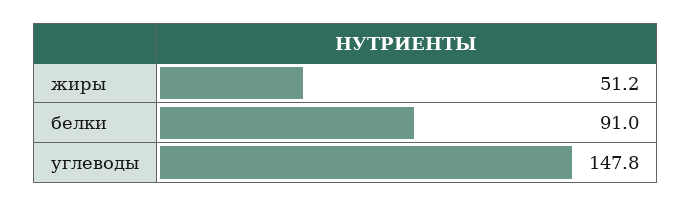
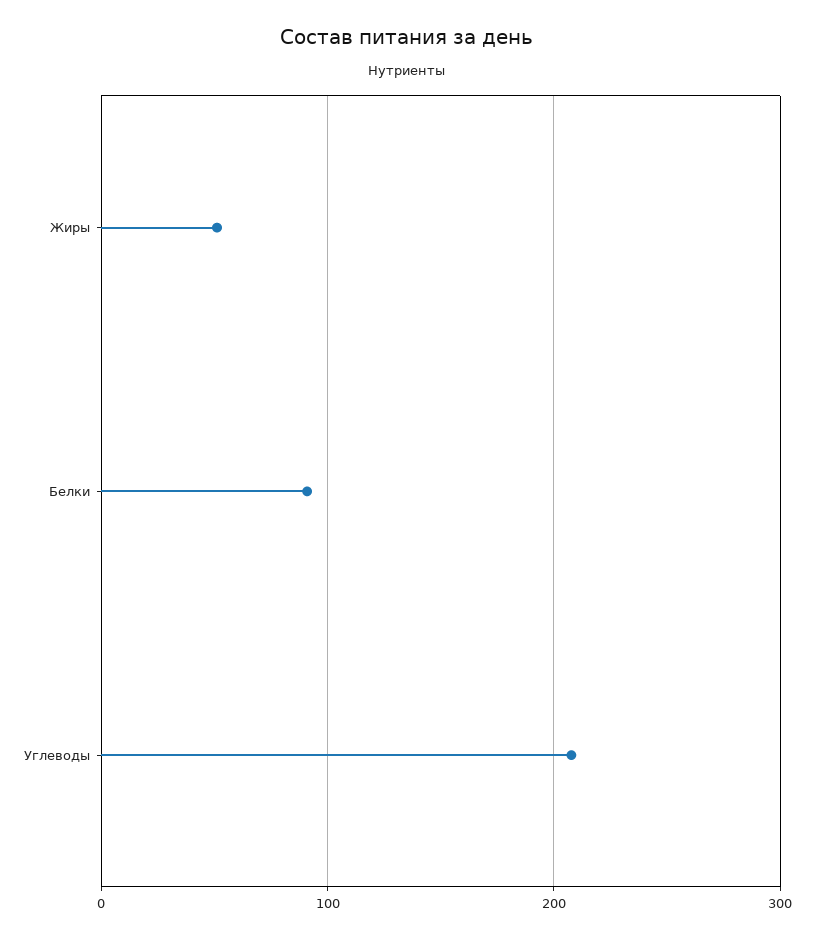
  {
    "жиры": 51.2,
    "белки": 91,
-   "углеводы": 147.8
+   "углеводы": 210
  }

